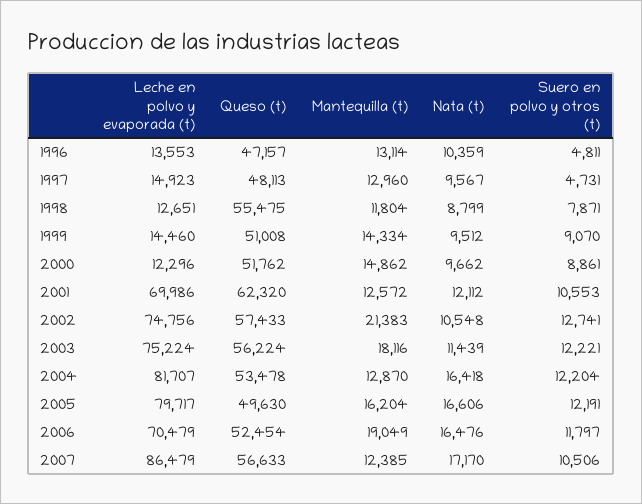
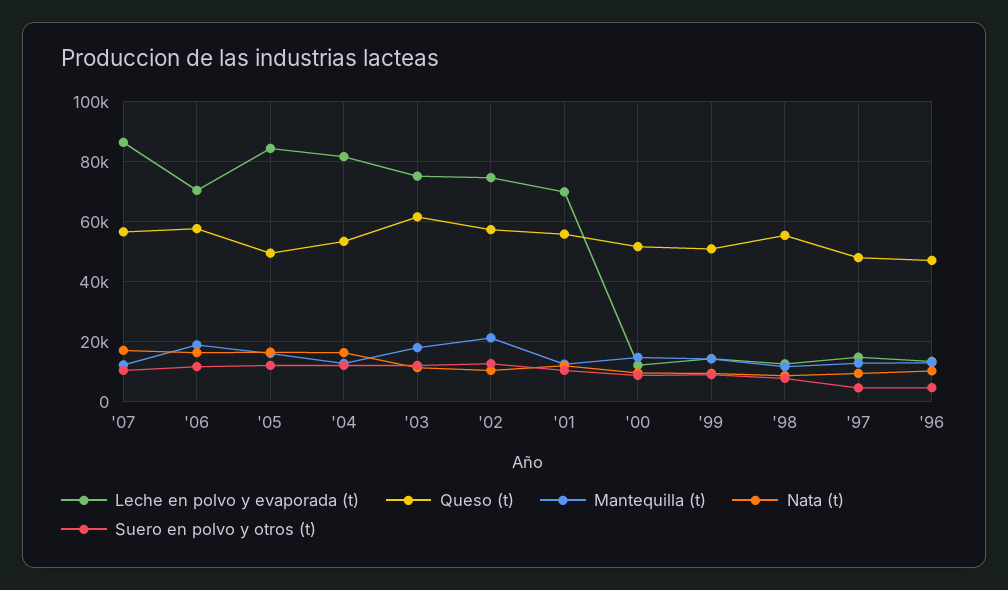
  {
    "Leche en polvo y evaporada (t)": {
      "1996": 13553,
      "1997": 14923,
      "1998": 12651,
      "1999": 14460,
      "2000": 12296,
      "2001": 69986,
      "2002": 74756,
      "2003": 75224,
      "2004": 81707,
-     "2005": 79717,
+     "2005": 84000,
      "2006": 70479,
      "2007": 86479
    },
    "Queso (t)": {
      "1996": 47157,
      "1997": 48113,
      "1998": 55475,
      "1999": 51008,
      "2000": 51762,
-     "2001": 62320,
+     "2001": 56000,
      "2002": 57433,
-     "2003": 56224,
+     "2003": 62000,
      "2004": 53478,
      "2005": 49630,
-     "2006": 52454,
+     "2006": 58000,
      "2007": 56633
    },
    "Mantequilla (t)": {
      "1996": 13114,
      "1997": 12960,
      "1998": 11804,
      "1999": 14334,
      "2000": 14862,
      "2001": 12572,
      "2002": 21383,
      "2003": 18116,
      "2004": 12870,
      "2005": 16204,
      "2006": 19049,
      "2007": 12385
    },
    "Nata (t)": {
      "1996": 10359,
      "1997": 9567,
      "1998": 8799,
      "1999": 9512,
      "2000": 9662,
      "2001": 12112,
      "2002": 10548,
      "2003": 11439,
      "2004": 16418,
      "2005": 16606,
      "2006": 16476,
      "2007": 17170
    },
    "Suero en polvo y otros (t)": {
      "1996": 4811,
      "1997": 4731,
      "1998": 7871,
      "1999": 9070,
      "2000": 8861,
      "2001": 10553,
      "2002": 12741,
      "2003": 12221,
      "2004": 12204,
      "2005": 12191,
      "2006": 11797,
      "2007": 10506
    }
  }

